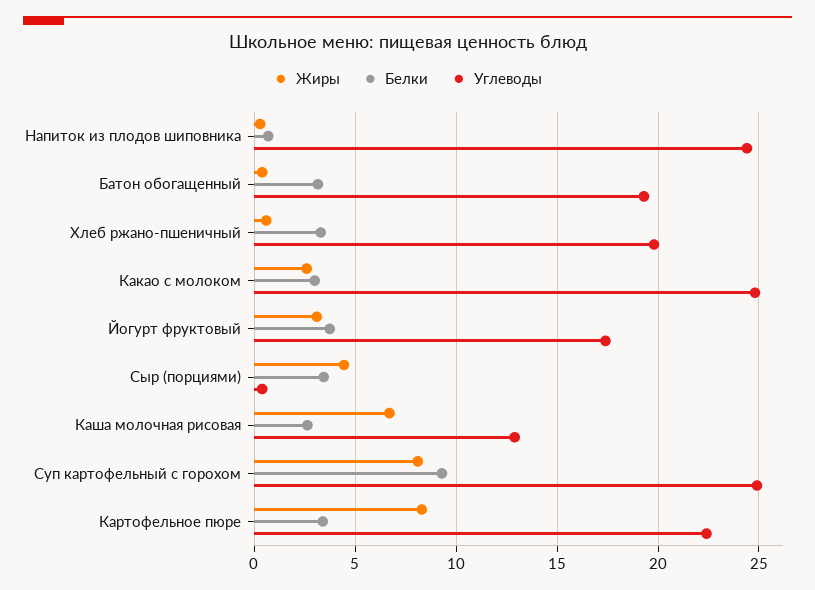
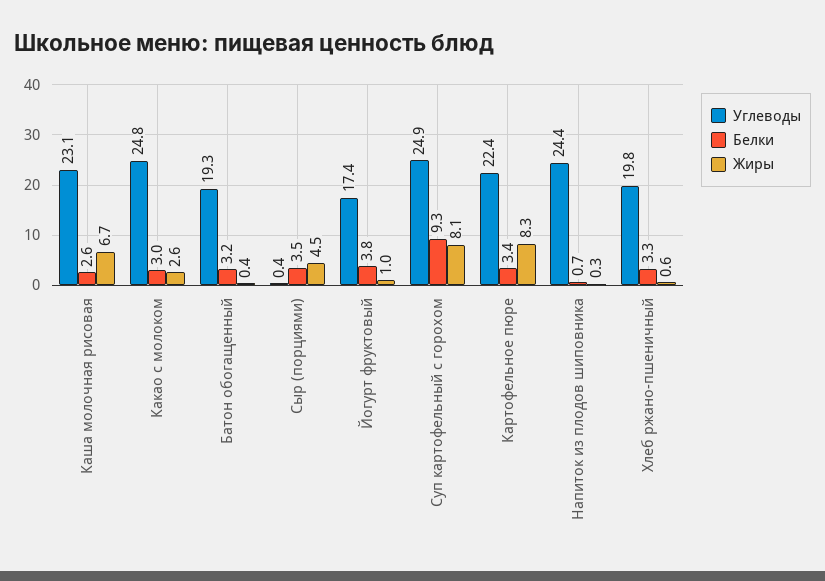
  {
    "Жиры": {
      "Напиток из плодов шиповника": 0.3,
      "Батон обогащенный": 0.4,
      "Хлеб ржано-пшеничный": 0.6,
      "Какао с молоком": 2.6,
-     "Йогурт фруктовый": 3,
+     "Йогурт фруктовый": 1,
      "Сыр (порциями)": 4.5,
      "Каша молочная рисовая": 6.7,
      "Суп картофельный с горохом": 8.1,
      "Картофельное пюре": 8.3
    },
    "Белки": {
      "Напиток из плодов шиповника": 0.7,
      "Батон обогащенный": 3.2,
      "Хлеб ржано-пшеничный": 3.3,
      "Какао с молоком": 3,
      "Йогурт фруктовый": 3.8,
      "Сыр (порциями)": 3.5,
      "Каша молочная рисовая": 2.6,
      "Суп картофельный с горохом": 9.3,
      "Картофельное пюре": 3.4
    },
    "Углеводы": {
      "Напиток из плодов шиповника": 24.4,
      "Батон обогащенный": 19.3,
      "Хлеб ржано-пшеничный": 19.8,
      "Какао с молоком": 24.8,
      "Йогурт фруктовый": 17.4,
      "Сыр (порциями)": 0.4,
-     "Каша молочная рисовая": 13,
+     "Каша молочная рисовая": 23.1,
      "Суп картофельный с горохом": 24.9,
      "Картофельное пюре": 22.4
    }
  }

